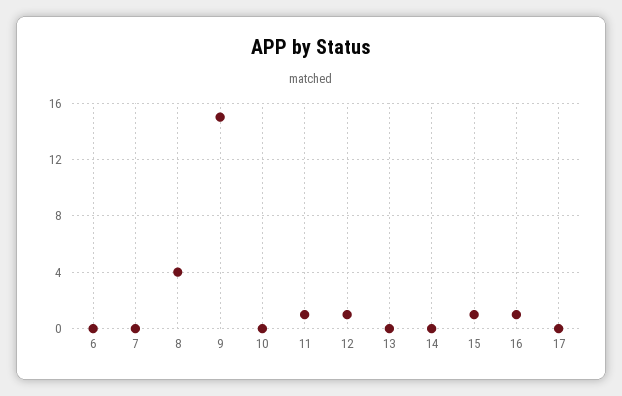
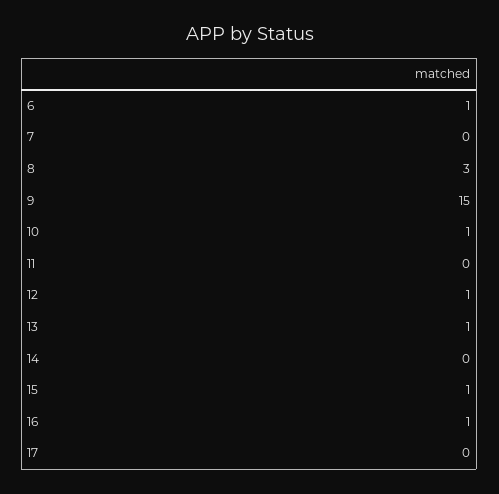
  {
-   "6": 0,
+   "6": 1,
    "7": 0,
-   "8": 4,
+   "8": 3,
    "9": 15,
-   "10": 0,
+   "10": 1,
-   "11": 1,
+   "11": 0,
    "12": 1,
-   "13": 0,
+   "13": 1,
    "14": 0,
    "15": 1,
    "16": 1,
    "17": 0
  }

